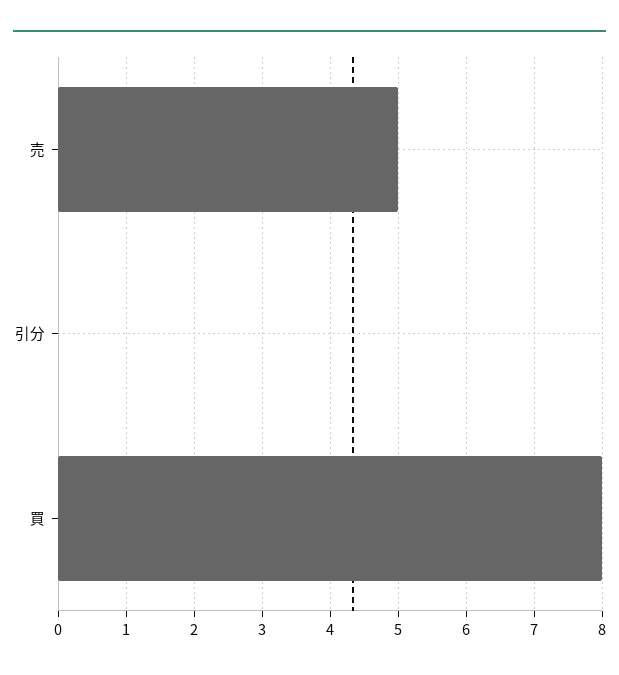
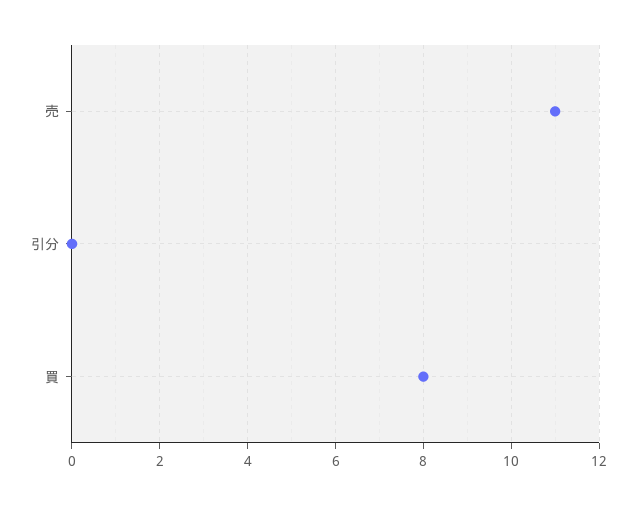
  {
-   "売": 5,
+   "売": 11,
    "引分": 0,
    "買": 8
  }

